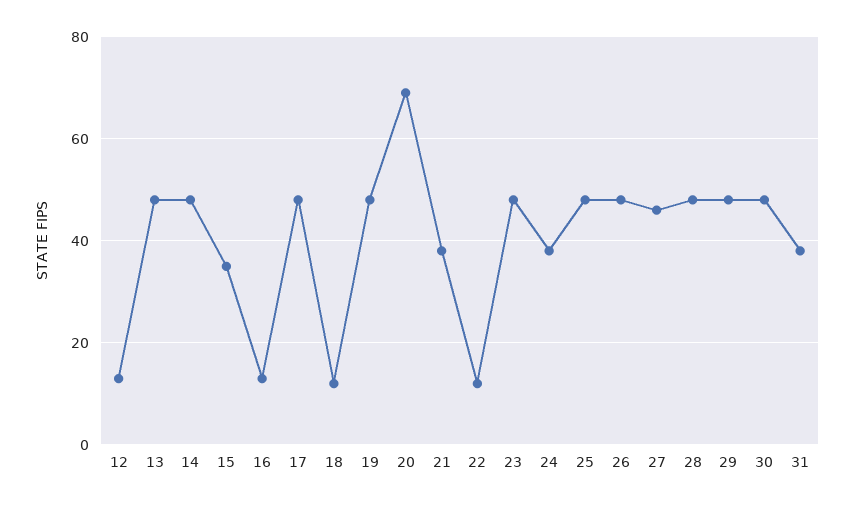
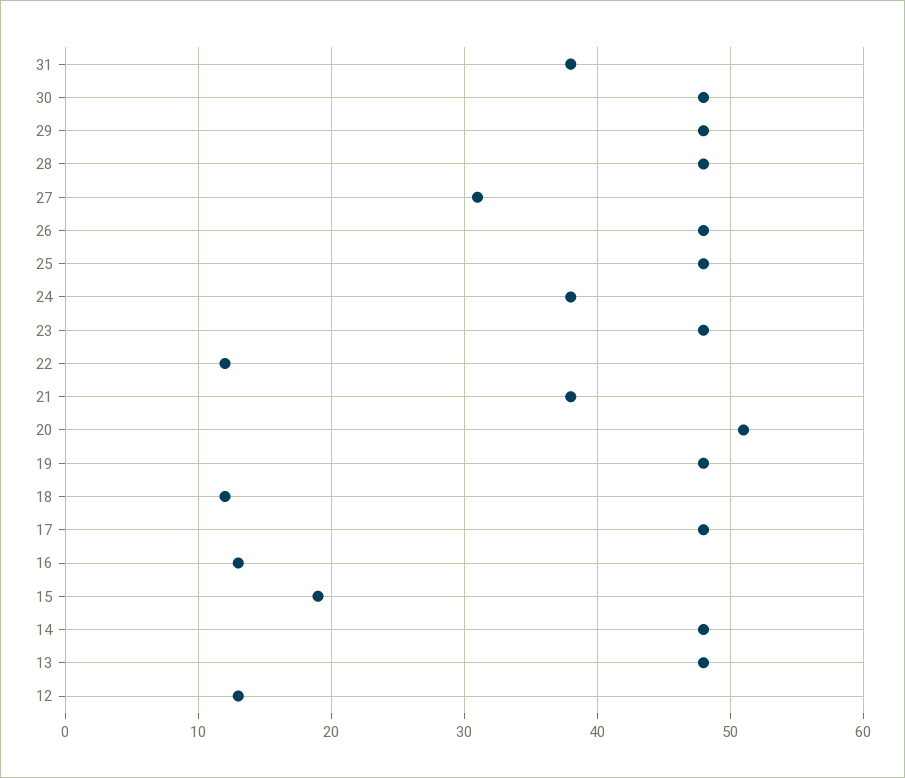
  {
    "12": 13,
    "13": 48,
    "14": 48,
-   "15": 35,
+   "15": 19,
    "16": 13,
    "17": 48,
    "18": 12,
    "19": 48,
-   "20": 70,
+   "20": 51,
    "21": 38,
    "22": 12,
    "23": 48,
    "24": 38,
    "25": 48,
    "26": 48,
-   "27": 45,
+   "27": 31,
    "28": 48,
    "29": 48,
    "30": 48,
    "31": 38
  }

